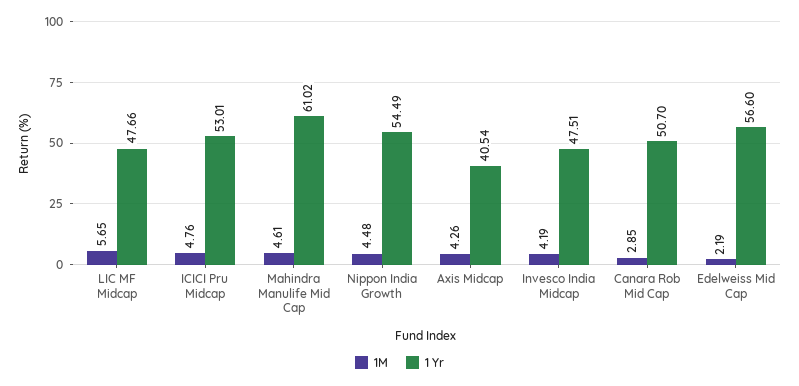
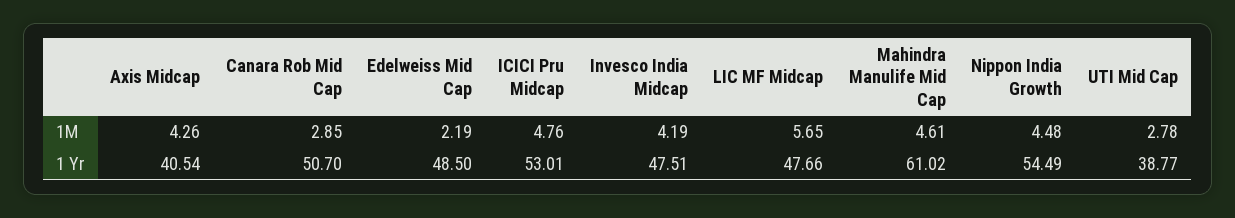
  {
    "1M": {
      "LIC MF Midcap": 5.65,
      "ICICI Pru Midcap": 4.76,
      "Mahindra Manulife Mid Cap": 4.61,
      "Nippon India Growth": 4.48,
      "Axis Midcap": 4.26,
      "Invesco India Midcap": 4.19,
      "Canara Rob Mid Cap": 2.85,
-     "Edelweiss Mid Cap": 2.19
+     "Edelweiss Mid Cap": 2.19,
+     "UTI Mid Cap": 2.78
    },
    "1 Yr": {
      "LIC MF Midcap": 47.66,
      "ICICI Pru Midcap": 53.01,
      "Mahindra Manulife Mid Cap": 61.02,
      "Nippon India Growth": 54.49,
      "Axis Midcap": 40.54,
      "Invesco India Midcap": 47.51,
      "Canara Rob Mid Cap": 50.7,
-     "Edelweiss Mid Cap": 56.6
+     "Edelweiss Mid Cap": 48.5,
+     "UTI Mid Cap": 38.77
    }
  }

